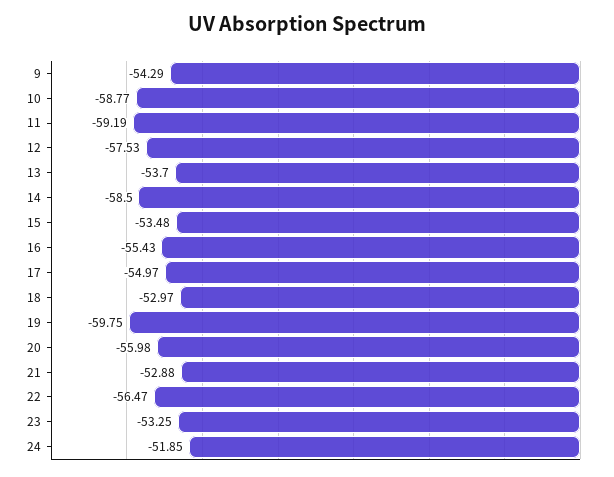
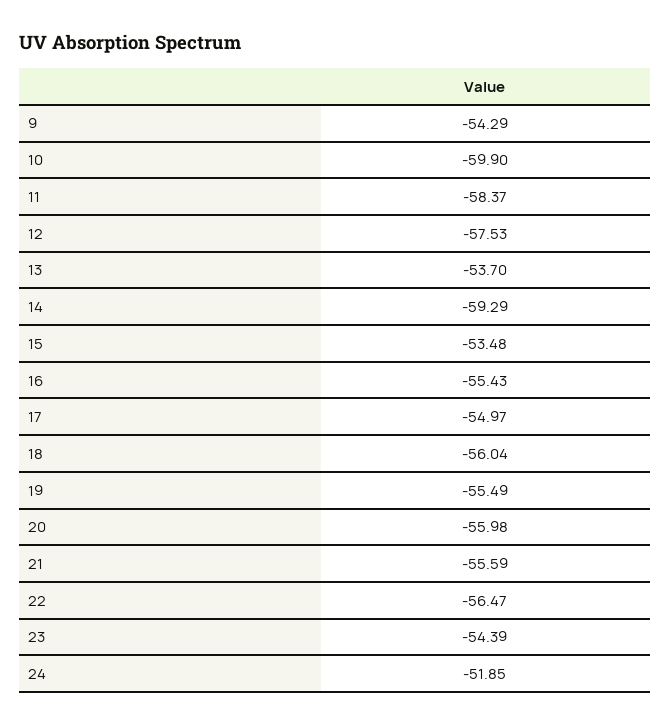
  {
    "9": -54.29,
-   "10": -58.77,
+   "10": -59.9,
-   "11": -59.19,
+   "11": -58.37,
    "12": -57.53,
    "13": -53.7,
-   "14": -58.5,
+   "14": -59.29,
    "15": -53.48,
    "16": -55.43,
    "17": -54.97,
-   "18": -52.97,
+   "18": -56.04,
-   "19": -59.75,
+   "19": -55.49,
    "20": -55.98,
-   "21": -52.88,
+   "21": -55.59,
    "22": -56.47,
-   "23": -53.25,
+   "23": -54.39,
    "24": -51.85
  }

